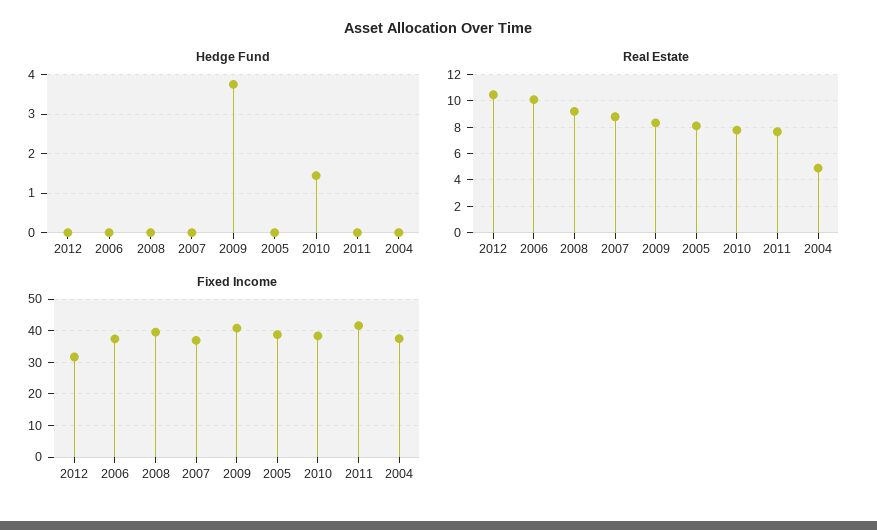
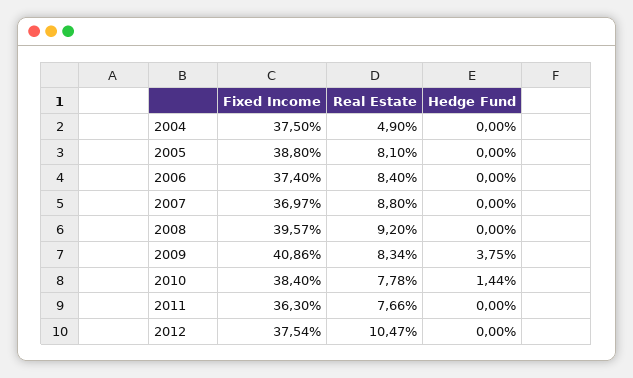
  {
    "Hedge Fund": {
      "2012": 0,
      "2006": 0,
      "2008": 0,
      "2007": 0,
      "2009": 3.75,
      "2005": 0,
      "2010": 1.44,
      "2011": 0,
      "2004": 0
    },
    "Real Estate": {
      "2012": 10.47,
-     "2006": 10,
+     "2006": 8.4,
      "2008": 9.2,
      "2007": 8.8,
      "2009": 8.34,
      "2005": 8.1,
      "2010": 7.78,
      "2011": 7.66,
      "2004": 4.9
    },
    "Fixed Income": {
-     "2012": 32,
+     "2012": 37.54,
      "2006": 37.4,
      "2008": 39.57,
      "2007": 36.97,
      "2009": 40.86,
      "2005": 38.8,
      "2010": 38.4,
-     "2011": 42,
+     "2011": 36.3,
      "2004": 37.5
    }
  }

